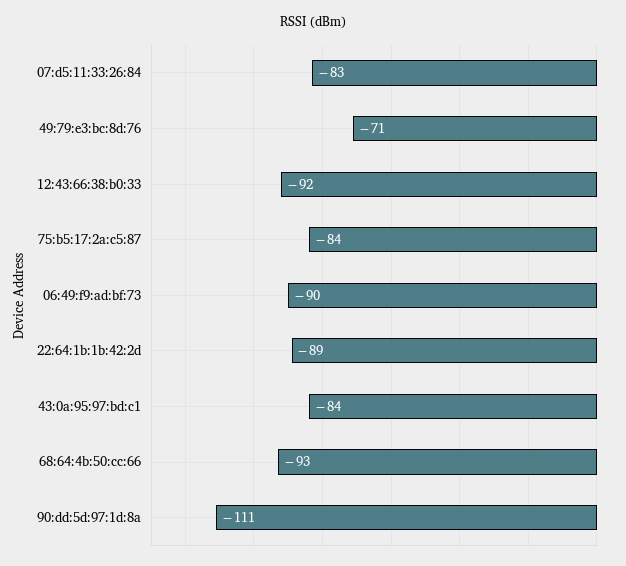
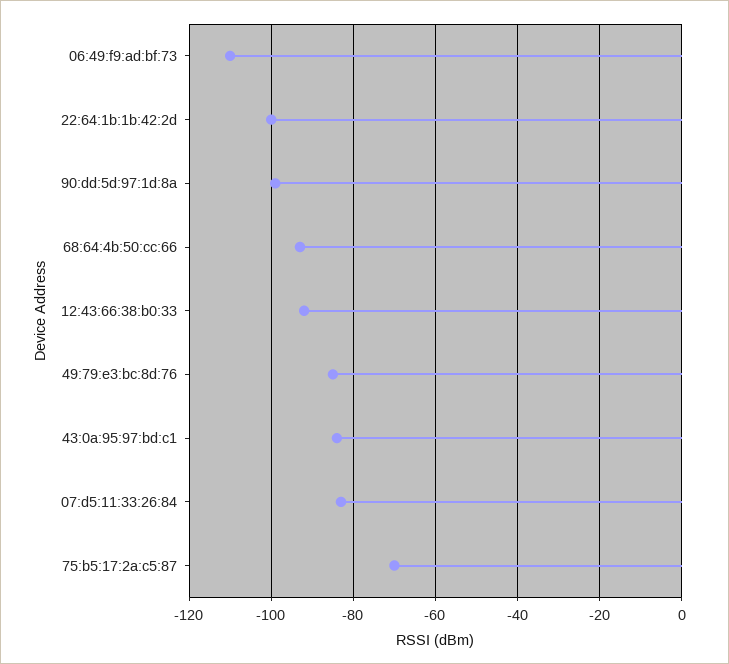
  {
    "07:d5:11:33:26:84": -83,
-   "49:79:e3:bc:8d:76": -71,
+   "49:79:e3:bc:8d:76": -85,
    "12:43:66:38:b0:33": -92,
-   "75:b5:17:2a:c5:87": -84,
+   "75:b5:17:2a:c5:87": -70,
-   "06:49:f9:ad:bf:73": -90,
+   "06:49:f9:ad:bf:73": -110,
-   "22:64:1b:1b:42:2d": -89,
+   "22:64:1b:1b:42:2d": -100,
    "43:0a:95:97:bd:c1": -84,
    "68:64:4b:50:cc:66": -93,
-   "90:dd:5d:97:1d:8a": -111
+   "90:dd:5d:97:1d:8a": -100
  }

